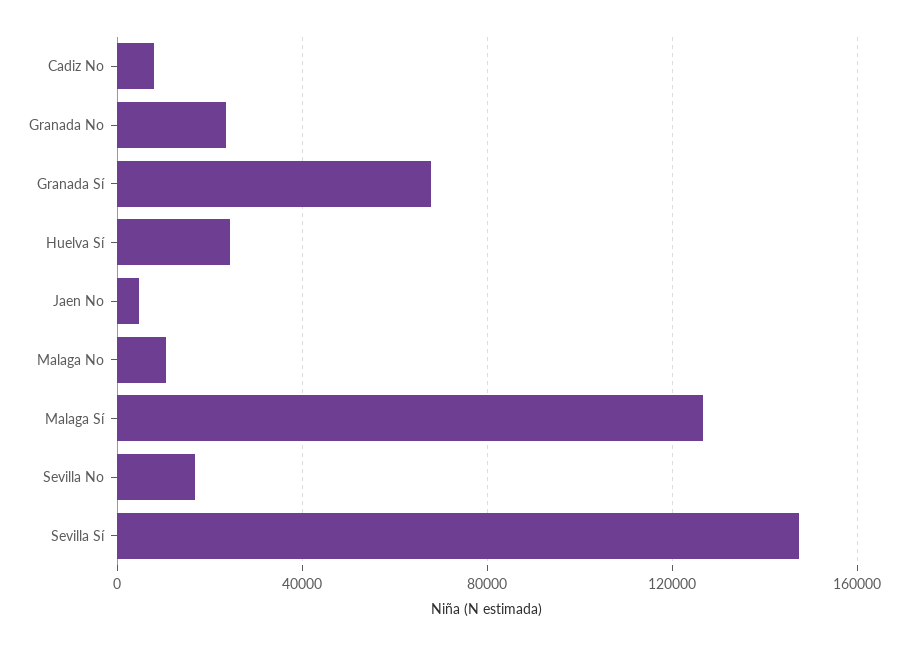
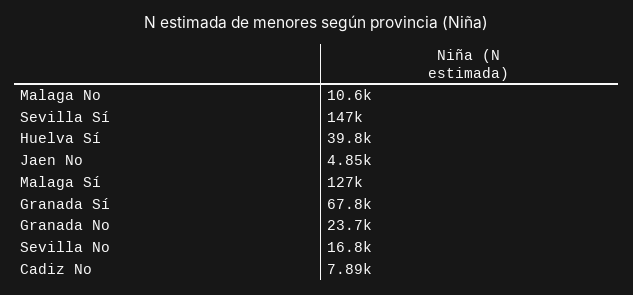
  {
    "Cadiz No": 7890,
    "Granada No": 23700,
    "Granada Sí": 67800,
-   "Huelva Sí": 25000,
+   "Huelva Sí": 39800,
    "Jaen No": 4850,
    "Malaga No": 10600,
    "Malaga Sí": 127000,
    "Sevilla No": 16800,
    "Sevilla Sí": 147000
  }

